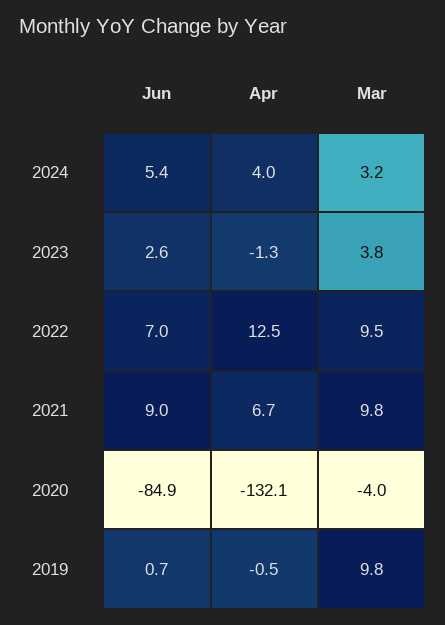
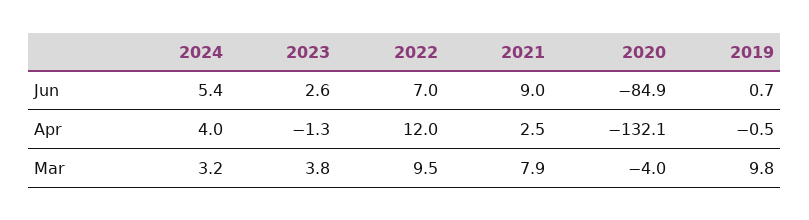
  {
    "Jun": {
      "2024": 5.4,
      "2023": 2.6,
      "2022": 7,
      "2021": 9,
      "2020": -84.9,
      "2019": 0.7
    },
    "Apr": {
      "2024": 4,
      "2023": -1.3,
-     "2022": 12.5,
+     "2022": 12,
-     "2021": 6.7,
+     "2021": 2.5,
      "2020": -132.1,
      "2019": -0.5
    },
    "Mar": {
      "2024": 3.2,
      "2023": 3.8,
      "2022": 9.5,
-     "2021": 9.8,
+     "2021": 7.9,
      "2020": -4,
      "2019": 9.8
    }
  }

